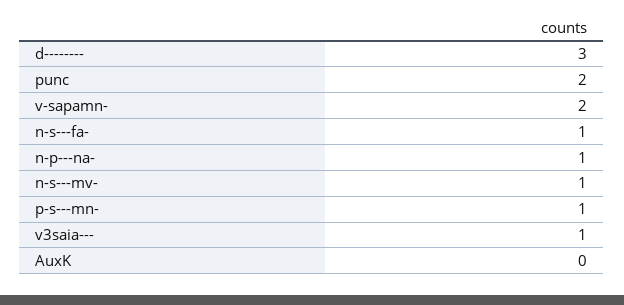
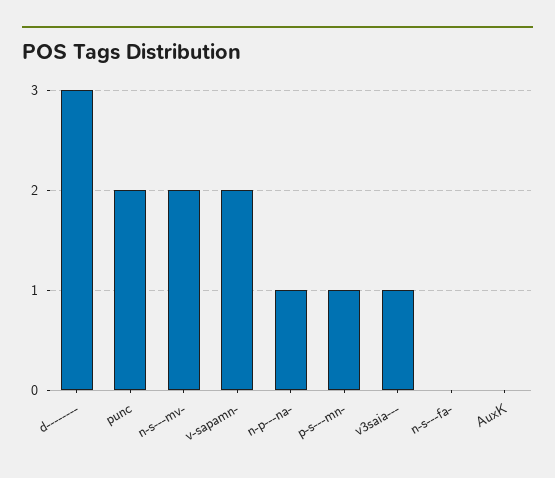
  {
    "d--------": 3,
    "punc": 2,
    "v-sapamn-": 2,
-   "n-s---fa-": 1,
+   "n-s---fa-": 0,
    "n-p---na-": 1,
-   "n-s---mv-": 1,
+   "n-s---mv-": 2,
    "p-s---mn-": 1,
    "v3saia---": 1,
    "AuxK": 0
  }

